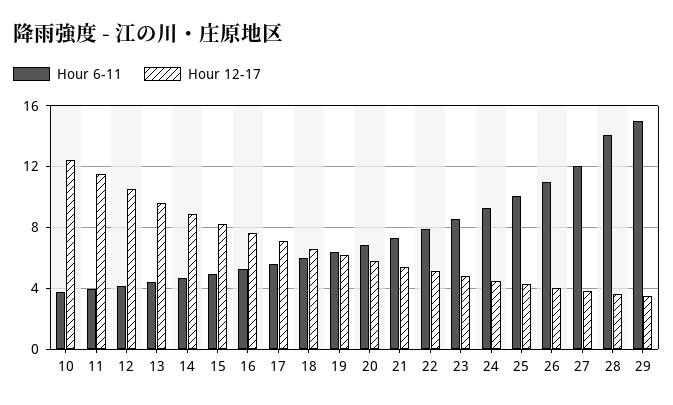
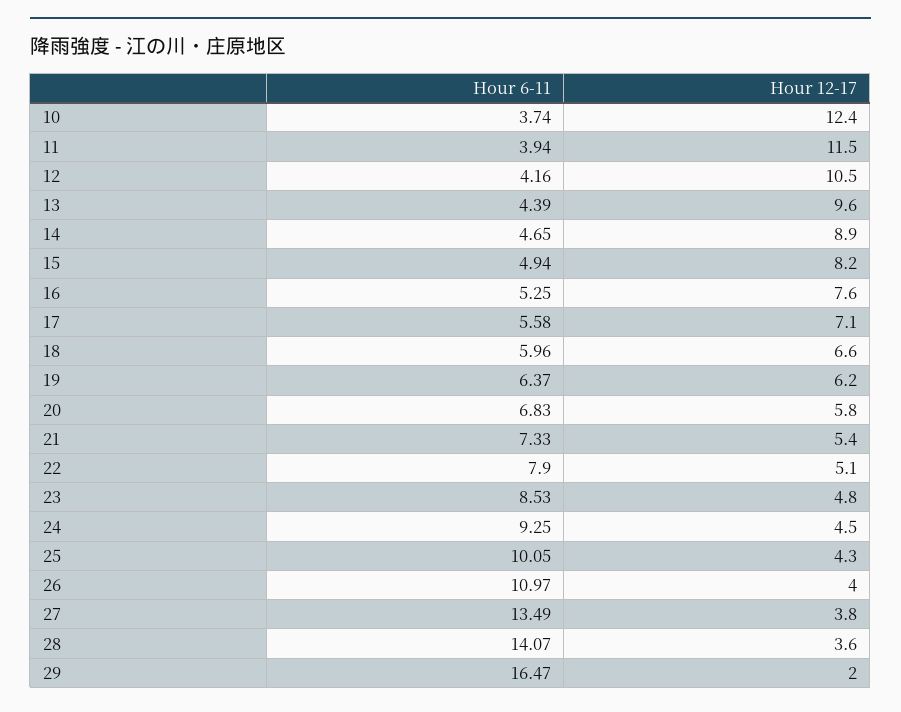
  {
    "Hour 6-11": {
      "10": 3.74,
      "11": 3.94,
      "12": 4.16,
      "13": 4.39,
      "14": 4.65,
      "15": 4.94,
      "16": 5.25,
      "17": 5.58,
      "18": 5.96,
      "19": 6.37,
      "20": 6.83,
      "21": 7.33,
      "22": 7.9,
      "23": 8.53,
      "24": 9.25,
      "25": 10.05,
      "26": 10.97,
-     "27": 12,
+     "27": 13.49,
      "28": 14.07,
-     "29": 15
+     "29": 16.47
    },
    "Hour 12-17": {
      "10": 12.4,
      "11": 11.5,
      "12": 10.5,
      "13": 9.6,
      "14": 8.9,
      "15": 8.2,
      "16": 7.6,
      "17": 7.1,
      "18": 6.6,
      "19": 6.2,
      "20": 5.8,
      "21": 5.4,
      "22": 5.1,
      "23": 4.8,
      "24": 4.5,
      "25": 4.3,
      "26": 4,
      "27": 3.8,
      "28": 3.6,
-     "29": 3.5
+     "29": 2
    }
  }

